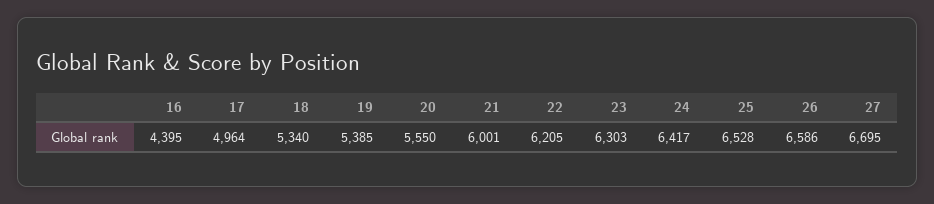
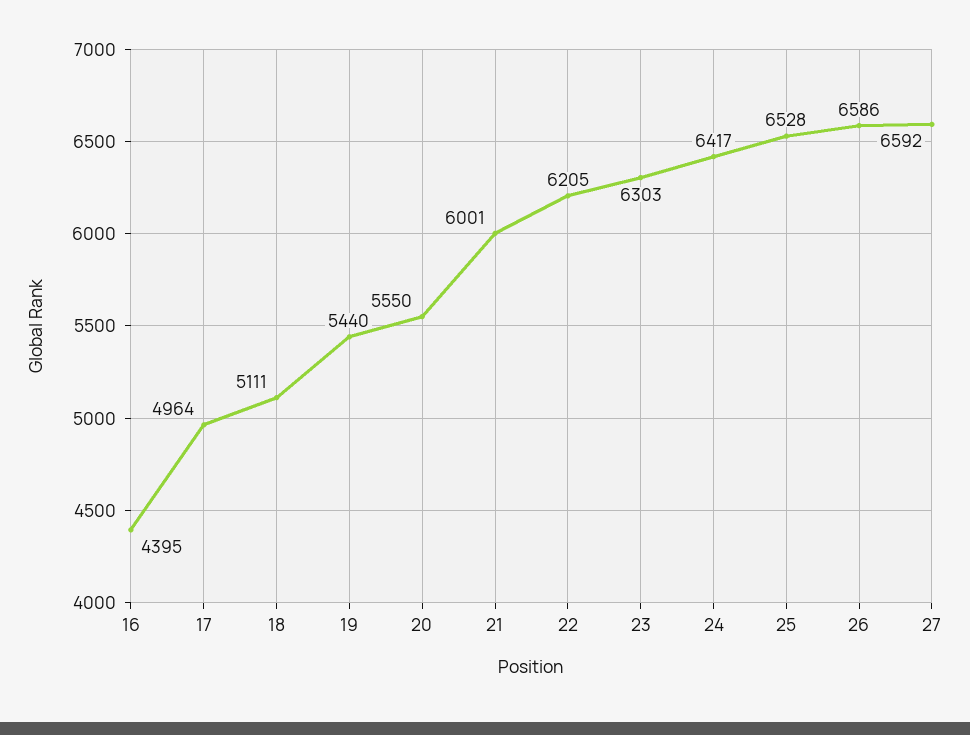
  {
    "16": 4395,
    "17": 4964,
-   "18": 5340,
+   "18": 5111,
-   "19": 5385,
+   "19": 5440,
    "20": 5550,
    "21": 6001,
    "22": 6205,
    "23": 6303,
    "24": 6417,
    "25": 6528,
    "26": 6586,
-   "27": 6695
+   "27": 6592
  }

